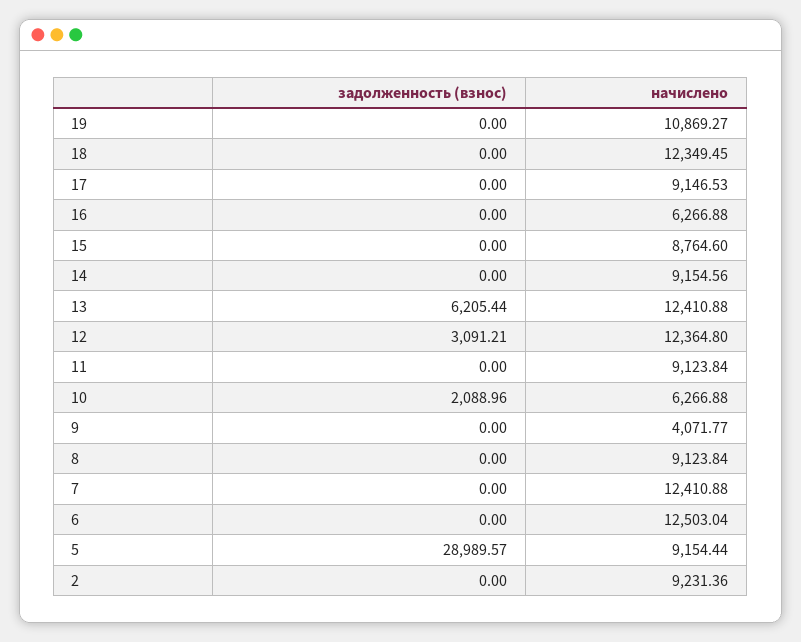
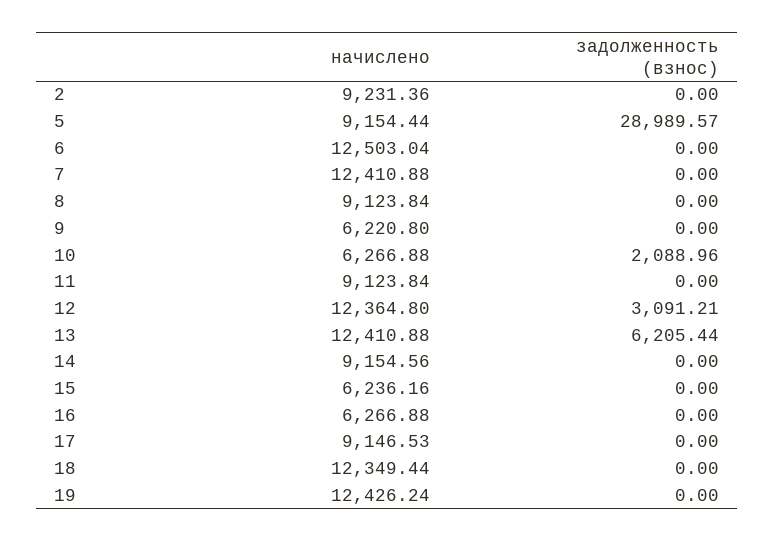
  {
    "задолженность (взнос)": {
      "19": 0,
      "18": 0,
      "17": 0,
      "16": 0,
      "15": 0,
      "14": 0,
      "13": 6205.44,
      "12": 3091.21,
      "11": 0,
      "10": 2088.96,
      "9": 0,
      "8": 0,
      "7": 0,
      "6": 0,
      "5": 28989.57,
      "2": 0
    },
    "начислено": {
-     "19": 10869.27,
+     "19": 12426.24,
-     "18": 12349.45,
+     "18": 12349.44,
      "17": 9146.53,
      "16": 6266.88,
-     "15": 8764.6,
+     "15": 6236.16,
      "14": 9154.56,
      "13": 12410.88,
      "12": 12364.8,
      "11": 9123.84,
      "10": 6266.88,
-     "9": 4071.77,
+     "9": 6220.8,
      "8": 9123.84,
      "7": 12410.88,
      "6": 12503.04,
      "5": 9154.44,
      "2": 9231.36
    }
  }

